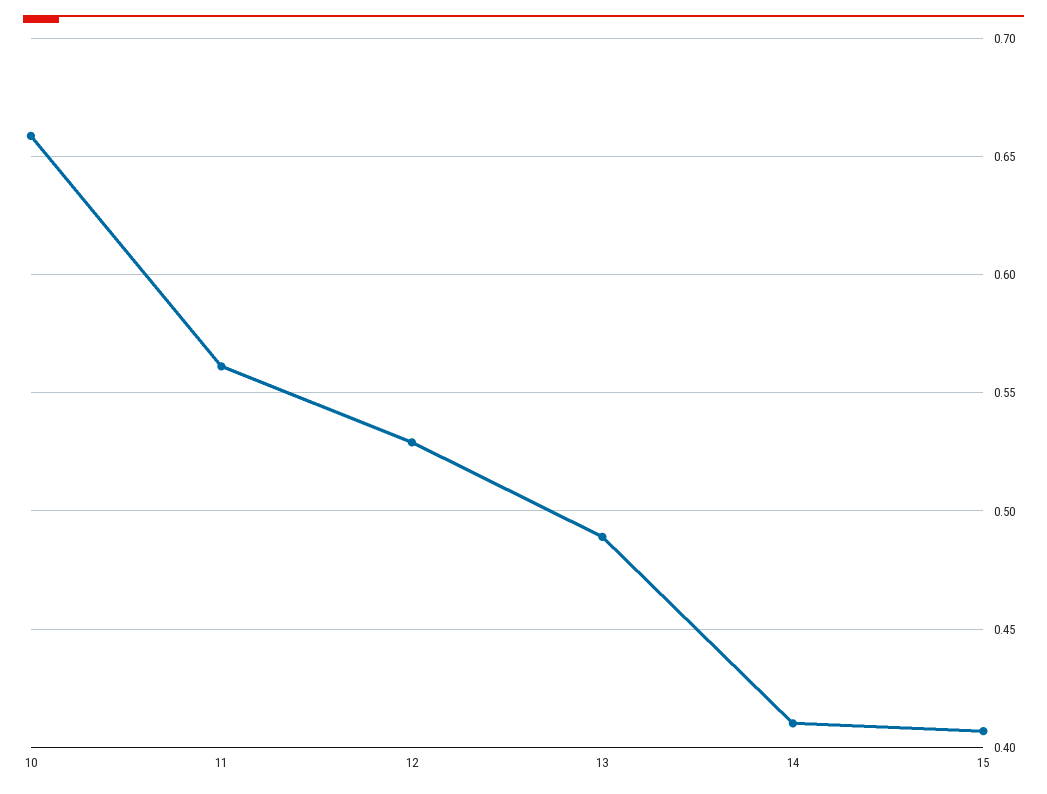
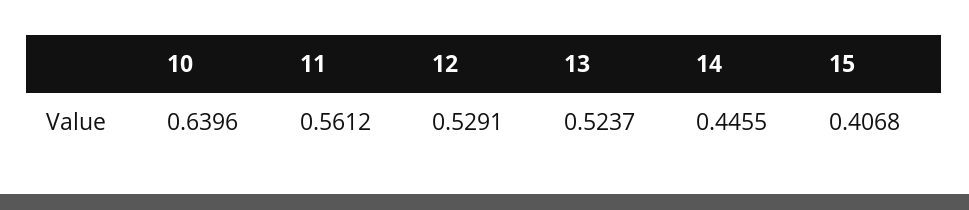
  {
-   "10": 0.66,
+   "10": 0.6396,
    "11": 0.5612,
    "12": 0.5291,
-   "13": 0.49,
+   "13": 0.5237,
-   "14": 0.41,
+   "14": 0.4455,
    "15": 0.4068
  }

